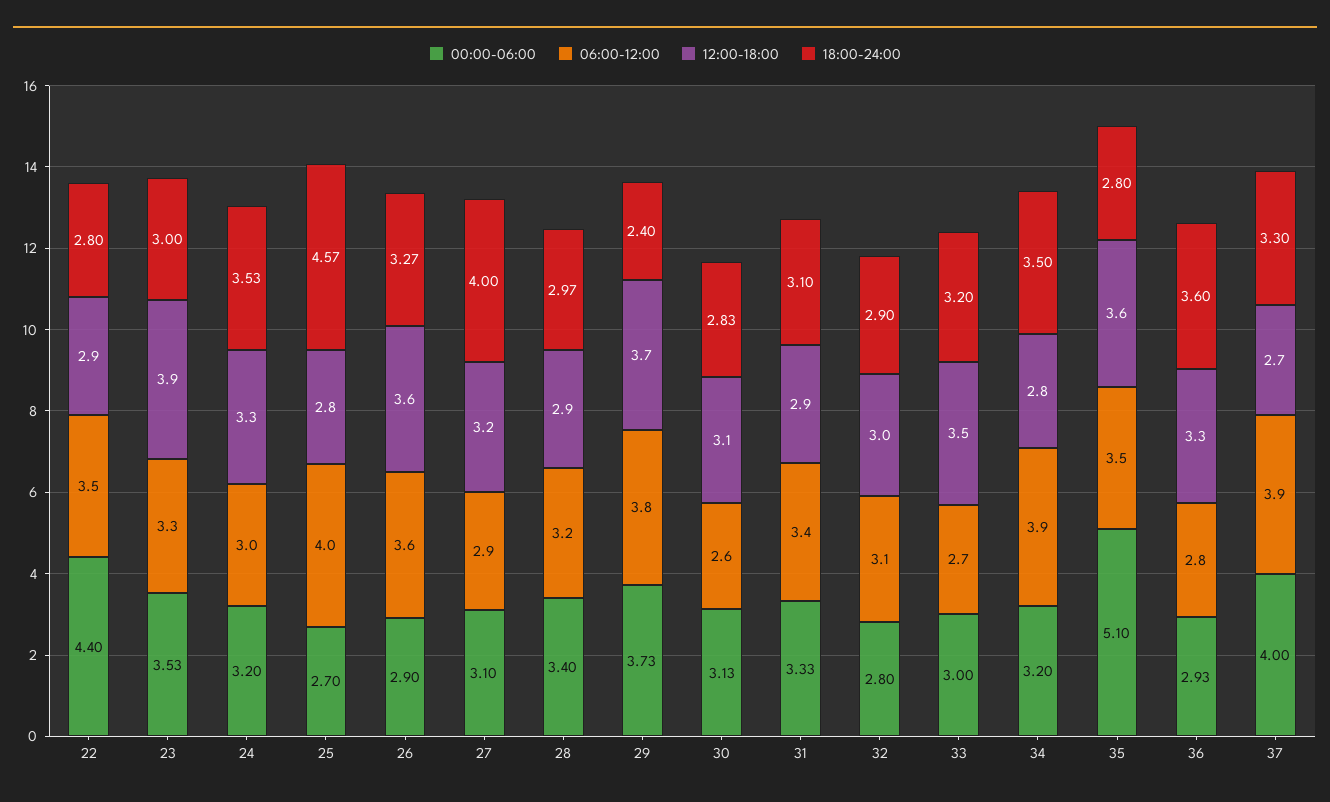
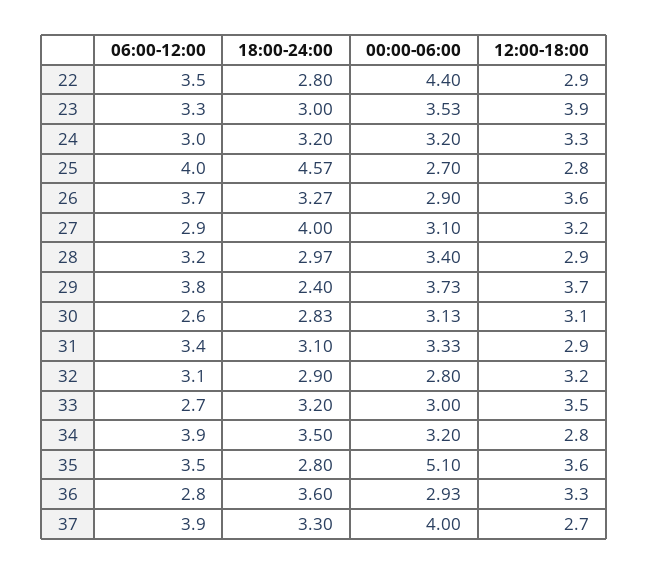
  {
    "00:00-06:00": {
      "22": 4.4,
      "23": 3.53,
      "24": 3.2,
      "25": 2.7,
      "26": 2.9,
      "27": 3.1,
      "28": 3.4,
      "29": 3.73,
      "30": 3.13,
      "31": 3.33,
      "32": 2.8,
      "33": 3,
      "34": 3.2,
      "35": 5.1,
      "36": 2.93,
      "37": 4
    },
    "06:00-12:00": {
      "22": 3.5,
      "23": 3.3,
      "24": 3,
      "25": 4,
-     "26": 3.6,
+     "26": 3.7,
      "27": 2.9,
      "28": 3.2,
      "29": 3.8,
      "30": 2.6,
      "31": 3.4,
      "32": 3.1,
      "33": 2.7,
      "34": 3.9,
      "35": 3.5,
      "36": 2.8,
      "37": 3.9
    },
    "12:00-18:00": {
      "22": 2.9,
      "23": 3.9,
      "24": 3.3,
      "25": 2.8,
      "26": 3.6,
      "27": 3.2,
      "28": 2.9,
      "29": 3.7,
      "30": 3.1,
      "31": 2.9,
-     "32": 3,
+     "32": 3.2,
      "33": 3.5,
      "34": 2.8,
      "35": 3.6,
      "36": 3.3,
      "37": 2.7
    },
    "18:00-24:00": {
      "22": 2.8,
      "23": 3,
-     "24": 3.53,
+     "24": 3.2,
      "25": 4.57,
      "26": 3.27,
      "27": 4,
      "28": 2.97,
      "29": 2.4,
      "30": 2.83,
      "31": 3.1,
      "32": 2.9,
      "33": 3.2,
      "34": 3.5,
      "35": 2.8,
      "36": 3.6,
      "37": 3.3
    }
  }

